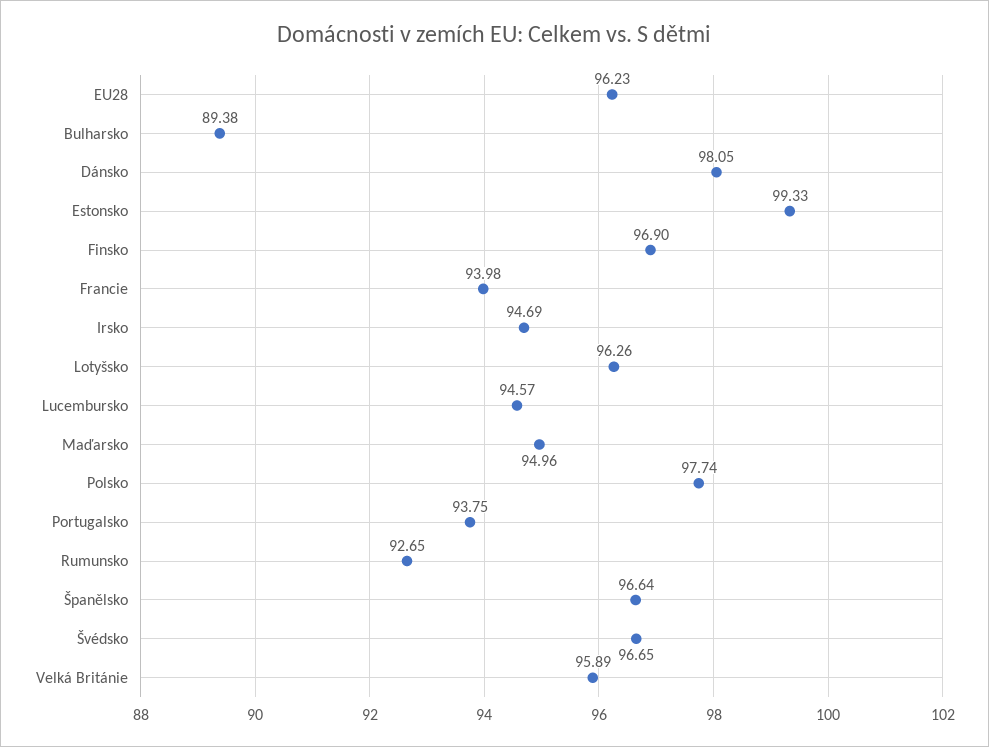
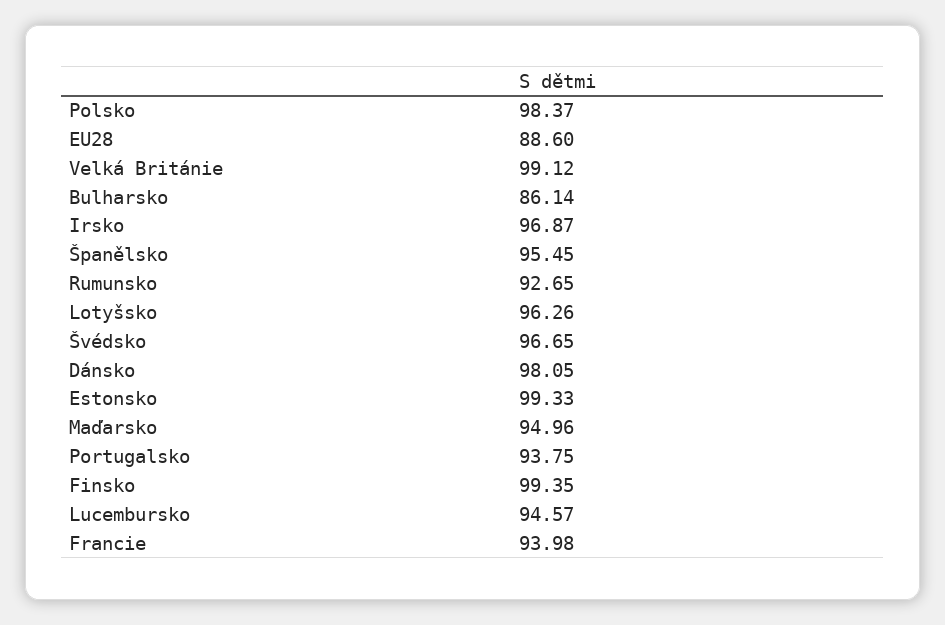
  {
-   "EU28": 96.23,
+   "EU28": 88.6,
-   "Bulharsko": 89.38,
+   "Bulharsko": 86.14,
    "Dánsko": 98.05,
    "Estonsko": 99.33,
-   "Finsko": 96.9,
+   "Finsko": 99.35,
    "Francie": 93.98,
-   "Irsko": 94.69,
+   "Irsko": 96.87,
    "Lotyšsko": 96.26,
    "Lucembursko": 94.57,
    "Maďarsko": 94.96,
-   "Polsko": 97.74,
+   "Polsko": 98.37,
    "Portugalsko": 93.75,
    "Rumunsko": 92.65,
-   "Španělsko": 96.64,
+   "Španělsko": 95.45,
    "Švédsko": 96.65,
-   "Velká Británie": 95.89
+   "Velká Británie": 99.12
  }

